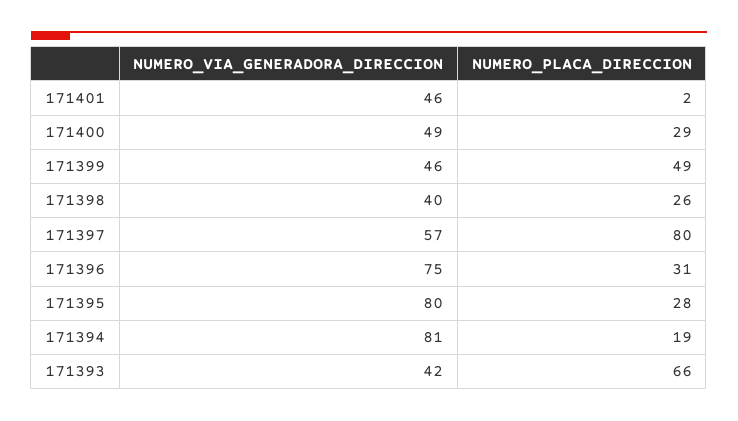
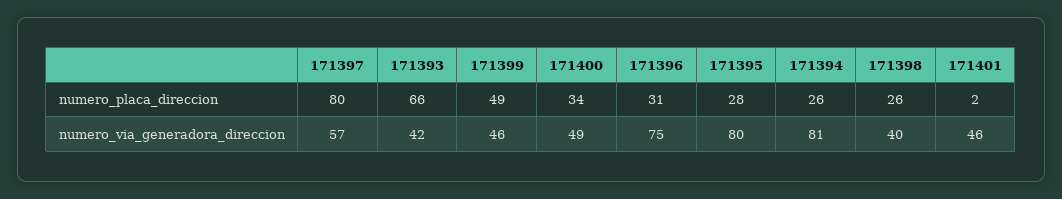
  {
    "NUMERO_VIA_GENERADORA_DIRECCION": {
      "171401": 46,
      "171400": 49,
      "171399": 46,
      "171398": 40,
      "171397": 57,
      "171396": 75,
      "171395": 80,
      "171394": 81,
      "171393": 42
    },
    "NUMERO_PLACA_DIRECCION": {
      "171401": 2,
-     "171400": 29,
+     "171400": 34,
      "171399": 49,
      "171398": 26,
      "171397": 80,
      "171396": 31,
      "171395": 28,
-     "171394": 19,
+     "171394": 26,
      "171393": 66
    }
  }

